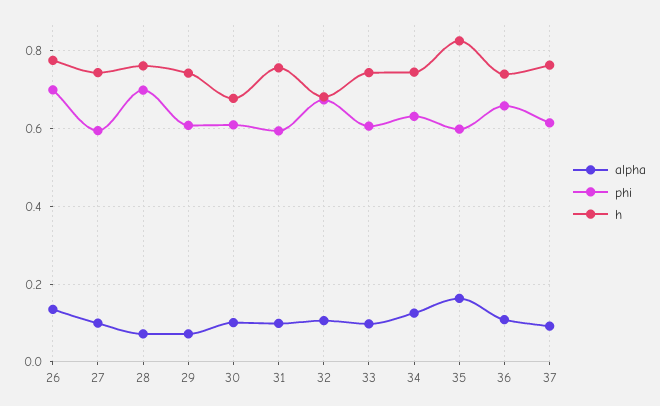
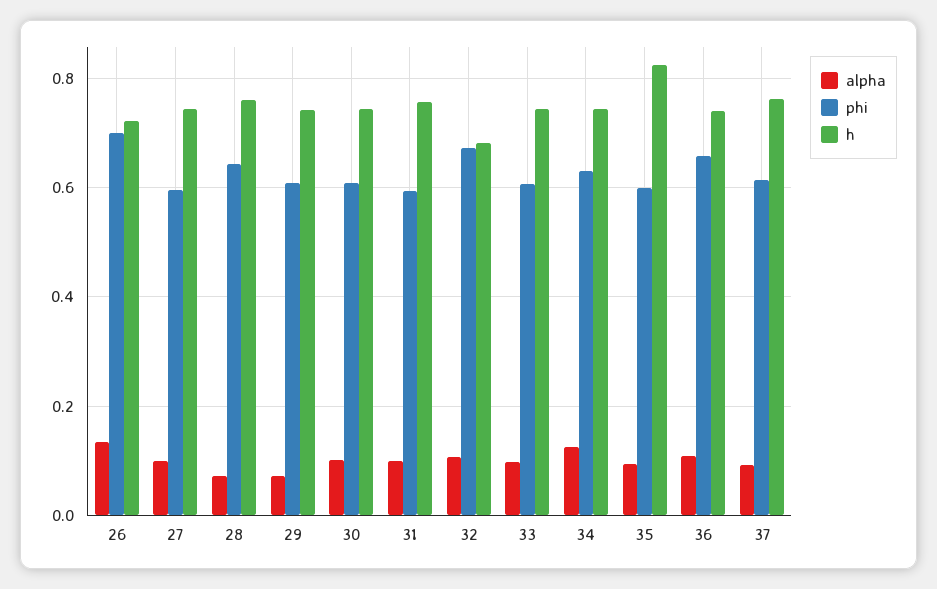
  {
    "alpha": {
      "26": 0.14,
      "27": 0.1,
      "28": 0.08,
      "29": 0.08,
      "30": 0.1,
      "31": 0.1,
      "32": 0.1,
      "33": 0.1,
      "34": 0.12,
-     "35": 0.16,
+     "35": 0.1,
      "36": 0.1,
      "37": 0.1
    },
    "phi": {
      "26": 0.7,
      "27": 0.6,
-     "28": 0.7,
+     "28": 0.64,
      "29": 0.6,
      "30": 0.6,
      "31": 0.6,
      "32": 0.68,
      "33": 0.6,
      "34": 0.64,
      "35": 0.6,
      "36": 0.66,
      "37": 0.62
    },
    "h": {
-     "26": 0.78,
+     "26": 0.72,
      "27": 0.74,
      "28": 0.76,
      "29": 0.74,
-     "30": 0.68,
+     "30": 0.74,
      "31": 0.76,
      "32": 0.68,
      "33": 0.74,
      "34": 0.74,
      "35": 0.82,
      "36": 0.74,
      "37": 0.76
    }
  }

